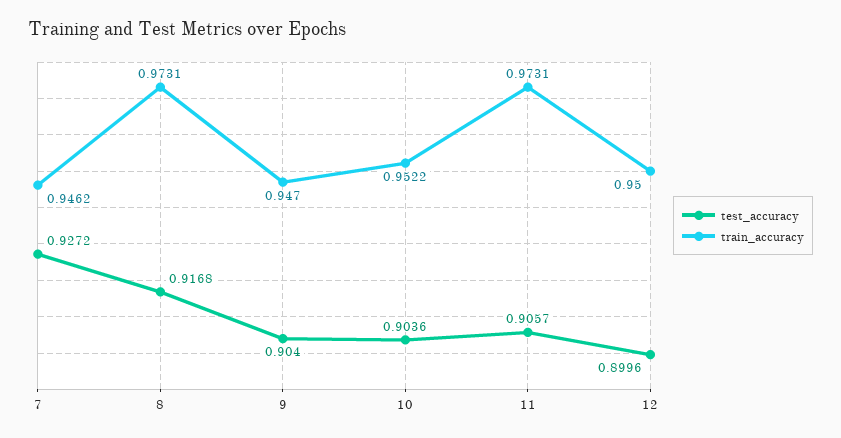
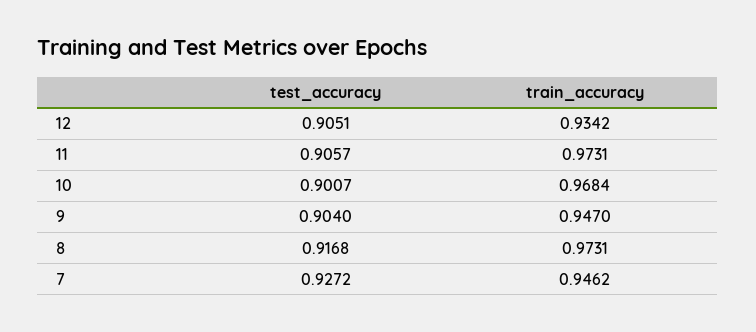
  {
    "test_accuracy": {
      "7": 0.9272,
      "8": 0.9168,
      "9": 0.904,
-     "10": 0.9036,
+     "10": 0.9007,
      "11": 0.9057,
-     "12": 0.8996
+     "12": 0.9051
    },
    "train_accuracy": {
      "7": 0.9462,
      "8": 0.9731,
      "9": 0.947,
-     "10": 0.9522,
+     "10": 0.9684,
      "11": 0.9731,
-     "12": 0.95
+     "12": 0.9342
    }
  }

